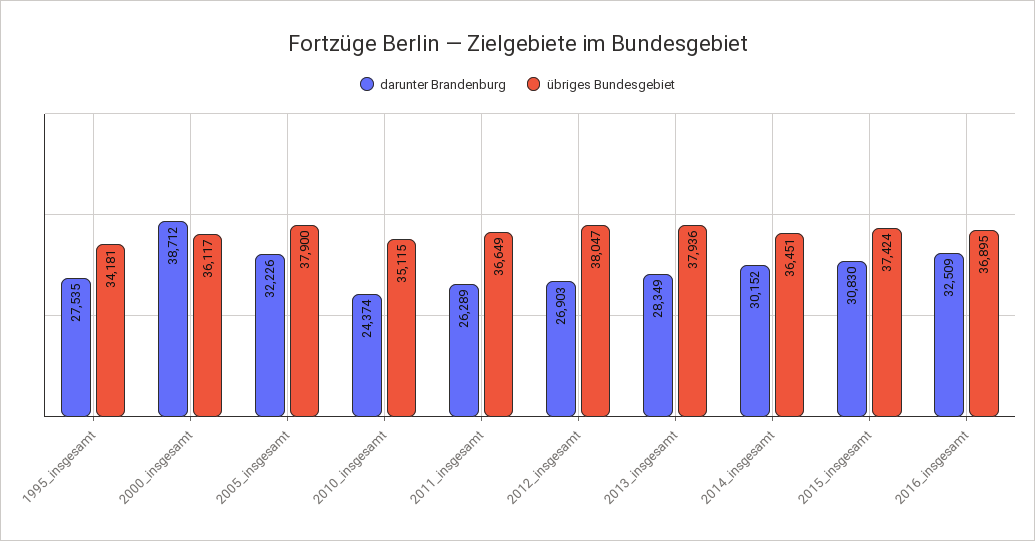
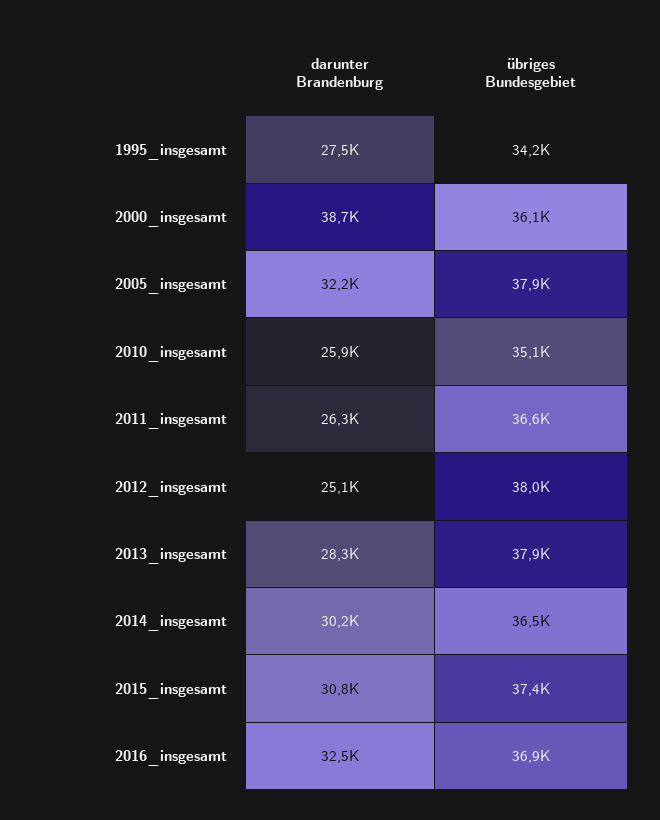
  {
    "darunter Brandenburg": {
      "1995_insgesamt": 27535,
      "2000_insgesamt": 38712,
      "2005_insgesamt": 32226,
-     "2010_insgesamt": 24374,
+     "2010_insgesamt": 25900,
      "2011_insgesamt": 26289,
-     "2012_insgesamt": 26903,
+     "2012_insgesamt": 25100,
      "2013_insgesamt": 28349,
      "2014_insgesamt": 30152,
      "2015_insgesamt": 30830,
      "2016_insgesamt": 32509
    },
    "übriges Bundesgebiet": {
      "1995_insgesamt": 34181,
      "2000_insgesamt": 36117,
      "2005_insgesamt": 37900,
      "2010_insgesamt": 35115,
      "2011_insgesamt": 36649,
      "2012_insgesamt": 38047,
      "2013_insgesamt": 37936,
      "2014_insgesamt": 36451,
      "2015_insgesamt": 37424,
      "2016_insgesamt": 36895
    }
  }

